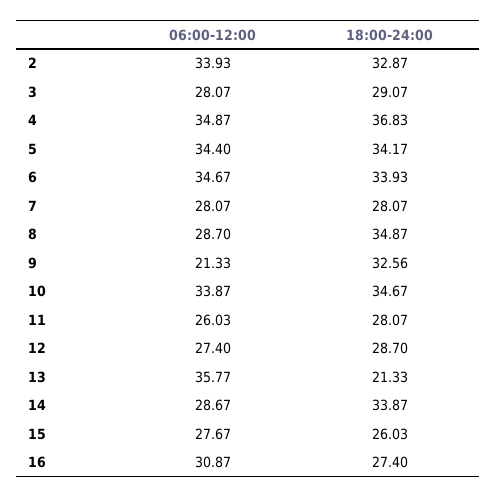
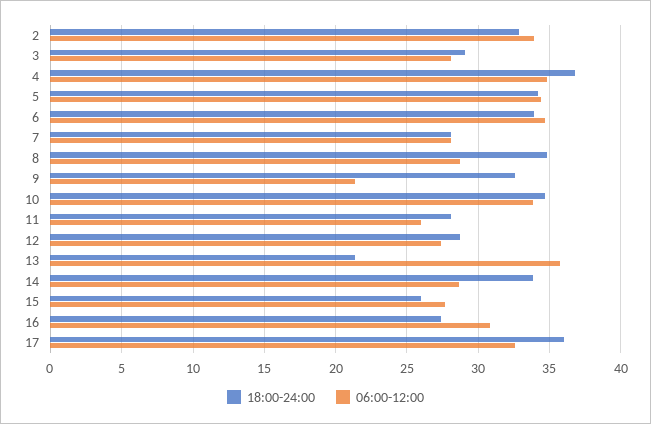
  {
    "06:00-12:00": {
      "2": 33.93,
      "3": 28.07,
      "4": 34.87,
      "5": 34.4,
      "6": 34.67,
      "7": 28.07,
      "8": 28.7,
      "9": 21.33,
      "10": 33.87,
      "11": 26.03,
      "12": 27.4,
      "13": 35.77,
      "14": 28.67,
      "15": 27.67,
-     "16": 30.87
+     "16": 30.87,
+     "17": 32.5
    },
    "18:00-24:00": {
      "2": 32.87,
      "3": 29.07,
      "4": 36.83,
      "5": 34.17,
      "6": 33.93,
      "7": 28.07,
      "8": 34.87,
      "9": 32.56,
      "10": 34.67,
      "11": 28.07,
      "12": 28.7,
      "13": 21.33,
      "14": 33.87,
      "15": 26.03,
-     "16": 27.4
+     "16": 27.4,
+     "17": 36
    }
  }

